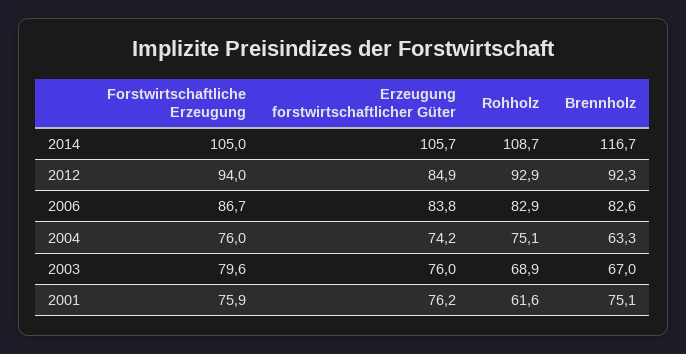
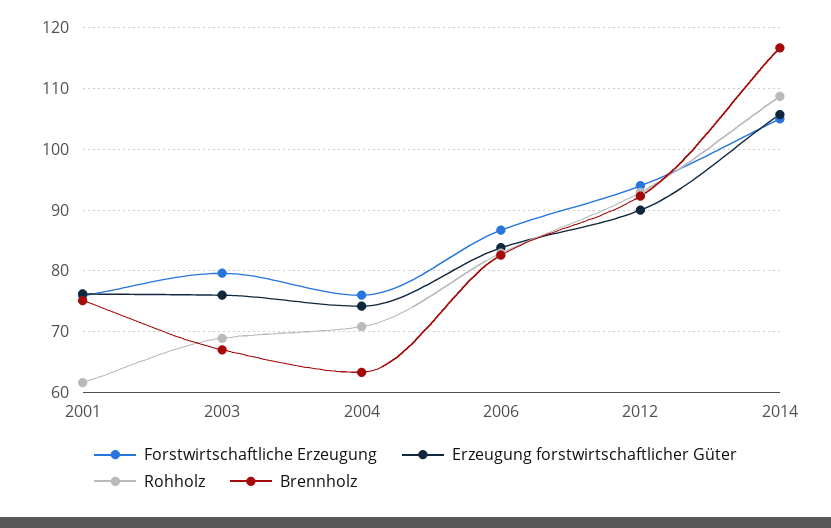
  {
    "Forstwirtschaftliche Erzeugung": {
      "2014": 105,
      "2012": 94,
      "2006": 86.7,
      "2004": 76,
      "2003": 79.6,
      "2001": 75.9
    },
    "Erzeugung forstwirtschaftlicher Güter": {
      "2014": 105.7,
-     "2012": 84.9,
+     "2012": 90,
      "2006": 83.8,
      "2004": 74.2,
      "2003": 76,
      "2001": 76.2
    },
    "Rohholz": {
      "2014": 108.7,
      "2012": 92.9,
      "2006": 82.9,
-     "2004": 75.1,
+     "2004": 71,
      "2003": 68.9,
      "2001": 61.6
    },
    "Brennholz": {
      "2014": 116.7,
      "2012": 92.3,
      "2006": 82.6,
      "2004": 63.3,
      "2003": 67,
      "2001": 75.1
    }
  }

